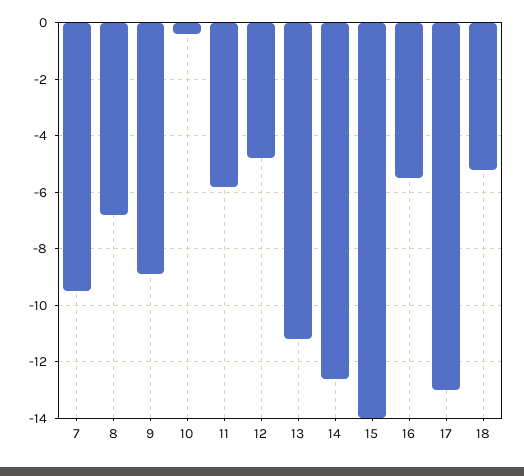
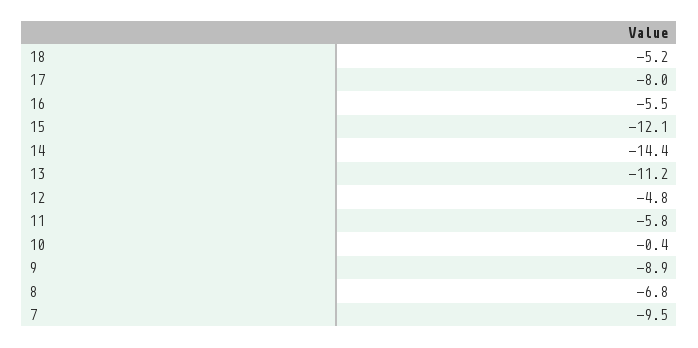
  {
    "7": -9.5,
    "8": -6.8,
    "9": -8.9,
    "10": -0.4,
    "11": -5.8,
    "12": -4.8,
    "13": -11.2,
-   "14": -12.5,
+   "14": -14.4,
-   "15": -14,
+   "15": -12.1,
    "16": -5.5,
-   "17": -13,
+   "17": -8,
    "18": -5.2
  }

